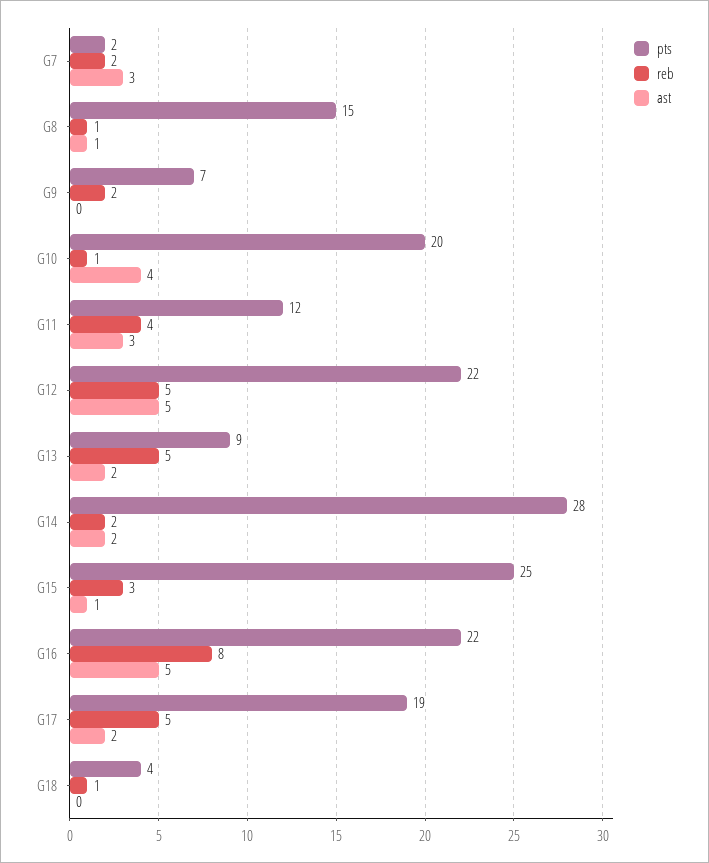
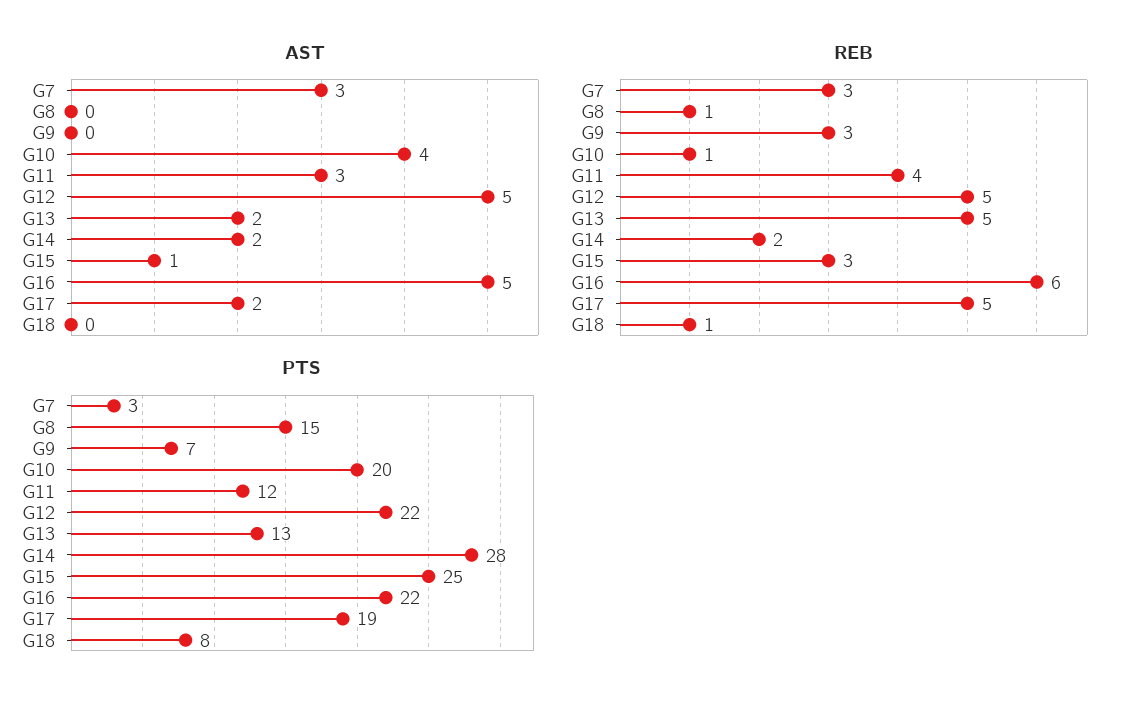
  {
    "pts": {
-     "G7": 2,
+     "G7": 3,
      "G8": 15,
      "G9": 7,
      "G10": 20,
      "G11": 12,
      "G12": 22,
-     "G13": 9,
+     "G13": 13,
      "G14": 28,
      "G15": 25,
      "G16": 22,
      "G17": 19,
-     "G18": 4
+     "G18": 8
    },
    "reb": {
-     "G7": 2,
+     "G7": 3,
      "G8": 1,
-     "G9": 2,
+     "G9": 3,
      "G10": 1,
      "G11": 4,
      "G12": 5,
      "G13": 5,
      "G14": 2,
      "G15": 3,
-     "G16": 8,
+     "G16": 6,
      "G17": 5,
      "G18": 1
    },
    "ast": {
      "G7": 3,
-     "G8": 1,
+     "G8": 0,
      "G9": 0,
      "G10": 4,
      "G11": 3,
      "G12": 5,
      "G13": 2,
      "G14": 2,
      "G15": 1,
      "G16": 5,
      "G17": 2,
      "G18": 0
    }
  }

